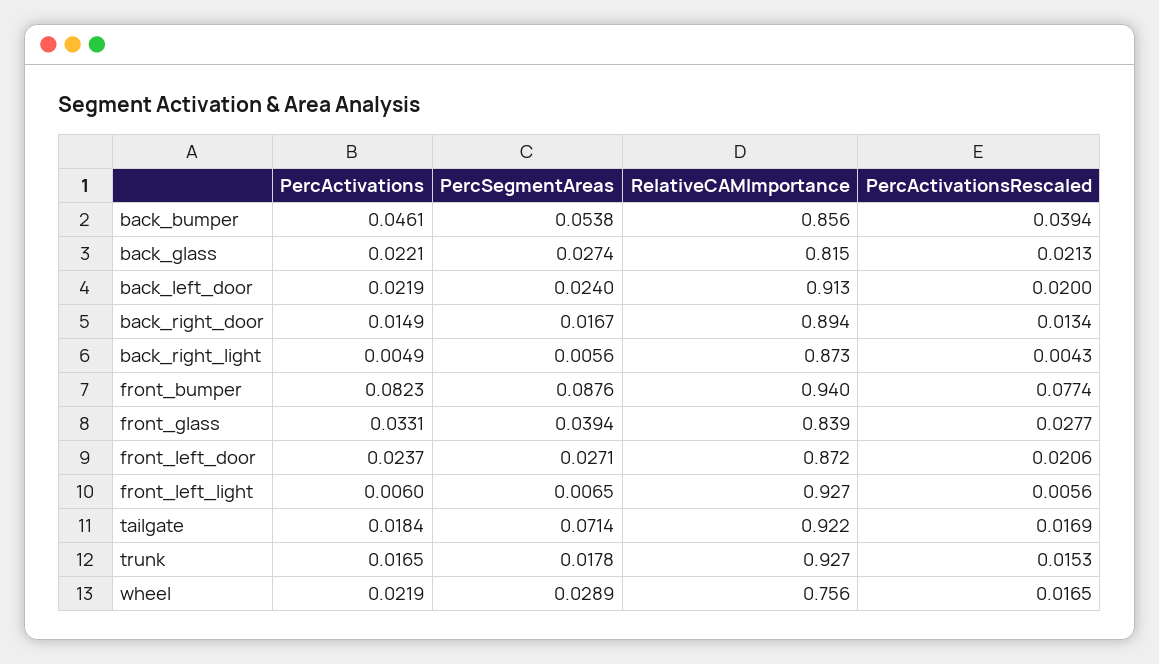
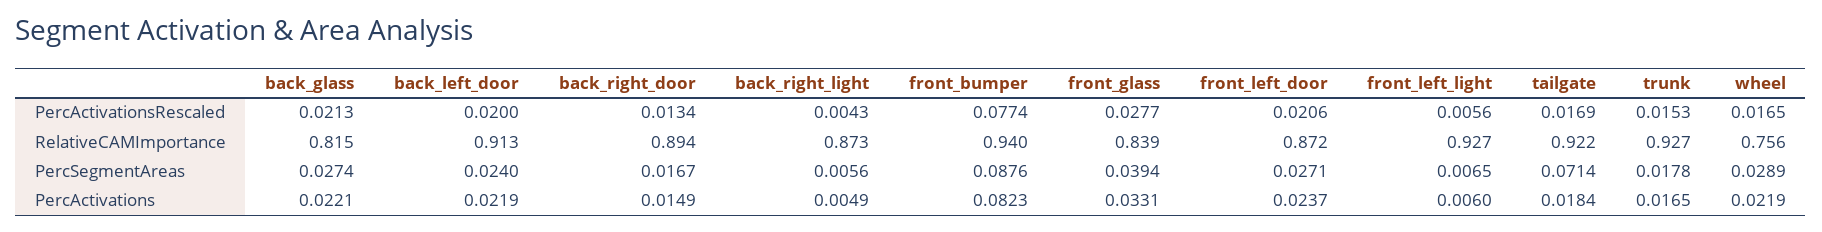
  {
    "PercActivations": {
-     "back_bumper": 0.0461,
      "back_glass": 0.0221,
      "back_left_door": 0.0219,
      "back_right_door": 0.0149,
      "back_right_light": 0.0049,
      "front_bumper": 0.0823,
      "front_glass": 0.0331,
      "front_left_door": 0.0237,
      "front_left_light": 0.006,
      "tailgate": 0.0184,
      "trunk": 0.0165,
      "wheel": 0.0219
    },
    "PercSegmentAreas": {
-     "back_bumper": 0.0538,
      "back_glass": 0.0274,
      "back_left_door": 0.024,
      "back_right_door": 0.0167,
      "back_right_light": 0.0056,
      "front_bumper": 0.0876,
      "front_glass": 0.0394,
      "front_left_door": 0.0271,
      "front_left_light": 0.0065,
      "tailgate": 0.0714,
      "trunk": 0.0178,
      "wheel": 0.0289
    },
    "RelativeCAMImportance": {
-     "back_bumper": 0.856,
      "back_glass": 0.815,
      "back_left_door": 0.913,
      "back_right_door": 0.894,
      "back_right_light": 0.873,
      "front_bumper": 0.94,
      "front_glass": 0.839,
      "front_left_door": 0.872,
      "front_left_light": 0.927,
      "tailgate": 0.922,
      "trunk": 0.927,
      "wheel": 0.756
    },
    "PercActivationsRescaled": {
-     "back_bumper": 0.0394,
      "back_glass": 0.0213,
      "back_left_door": 0.02,
      "back_right_door": 0.0134,
      "back_right_light": 0.0043,
      "front_bumper": 0.0774,
      "front_glass": 0.0277,
      "front_left_door": 0.0206,
      "front_left_light": 0.0056,
      "tailgate": 0.0169,
      "trunk": 0.0153,
      "wheel": 0.0165
    }
  }

